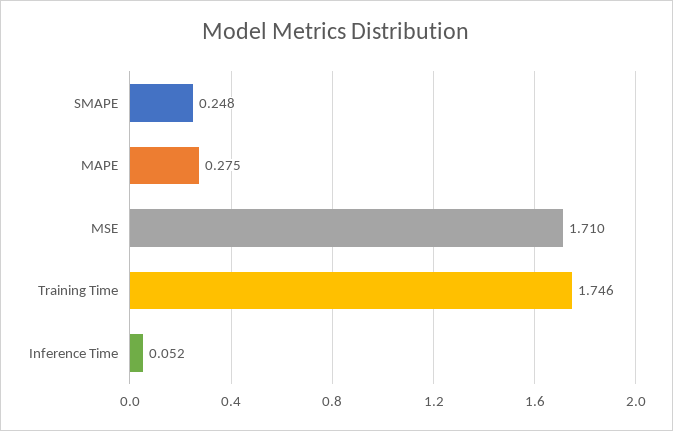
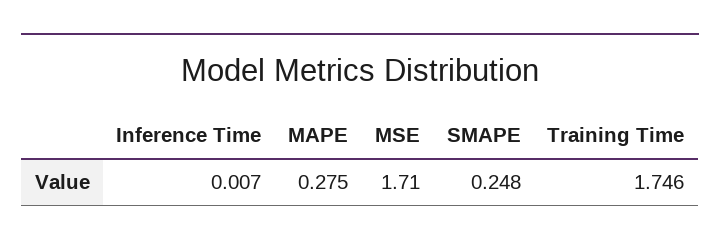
  {
    "SMAPE": 0.248,
    "MAPE": 0.275,
    "MSE": 1.71,
    "Training Time": 1.746,
-   "Inference Time": 0.052
+   "Inference Time": 0.007
  }

